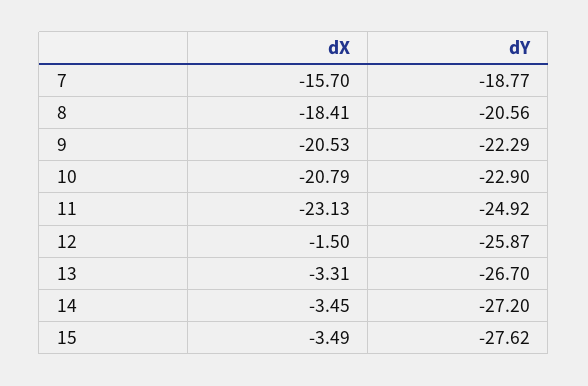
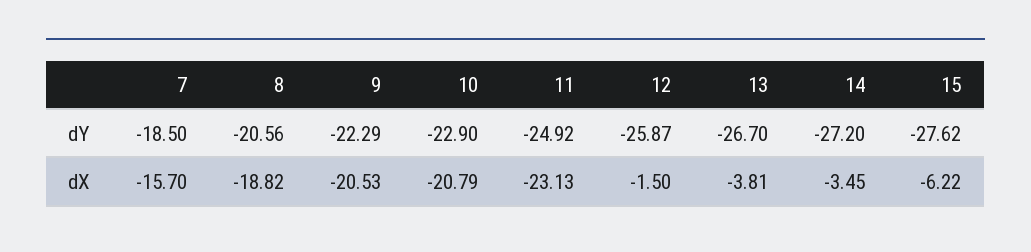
  {
    "dX": {
      "7": -15.7,
-     "8": -18.41,
+     "8": -18.82,
      "9": -20.53,
      "10": -20.79,
      "11": -23.13,
      "12": -1.5,
-     "13": -3.31,
+     "13": -3.81,
      "14": -3.45,
-     "15": -3.49
+     "15": -6.22
    },
    "dY": {
-     "7": -18.77,
+     "7": -18.5,
      "8": -20.56,
      "9": -22.29,
      "10": -22.9,
      "11": -24.92,
      "12": -25.87,
      "13": -26.7,
      "14": -27.2,
      "15": -27.62
    }
  }

